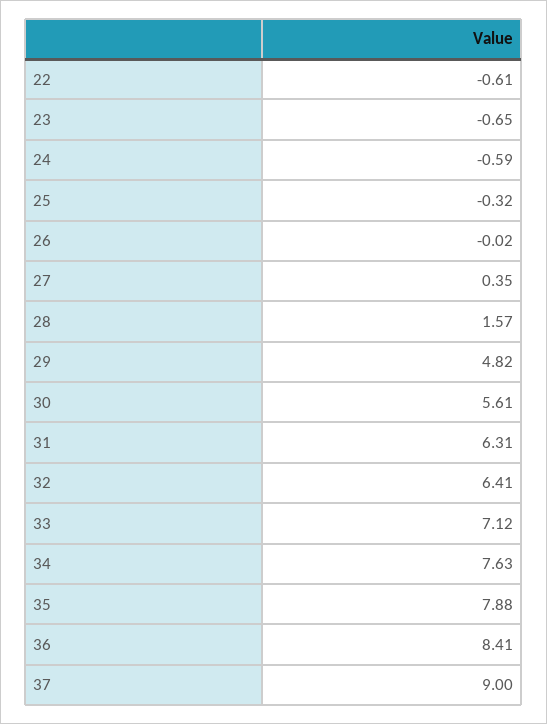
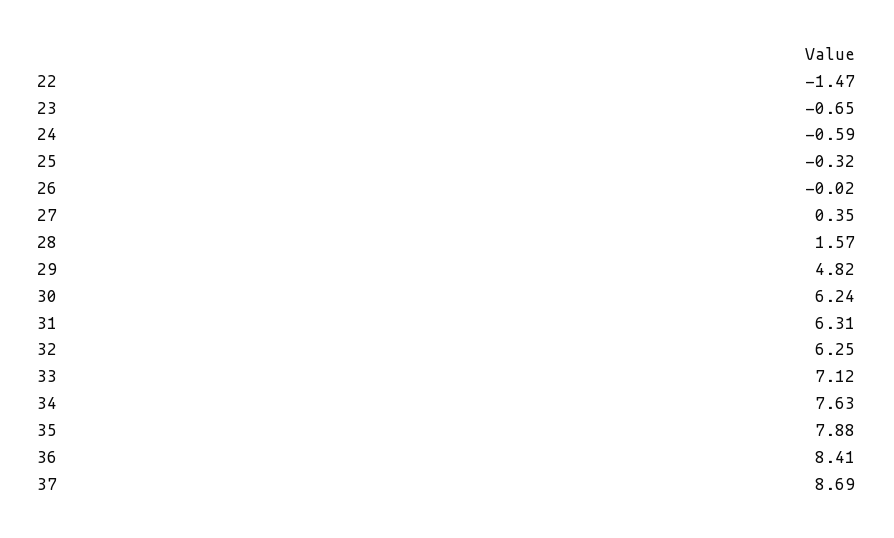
  {
-   "22": -0.61,
+   "22": -1.47,
    "23": -0.65,
    "24": -0.59,
    "25": -0.32,
    "26": -0.02,
    "27": 0.35,
    "28": 1.57,
    "29": 4.82,
-   "30": 5.61,
+   "30": 6.24,
    "31": 6.31,
-   "32": 6.41,
+   "32": 6.25,
    "33": 7.12,
    "34": 7.63,
    "35": 7.88,
    "36": 8.41,
-   "37": 9
+   "37": 8.69
  }

